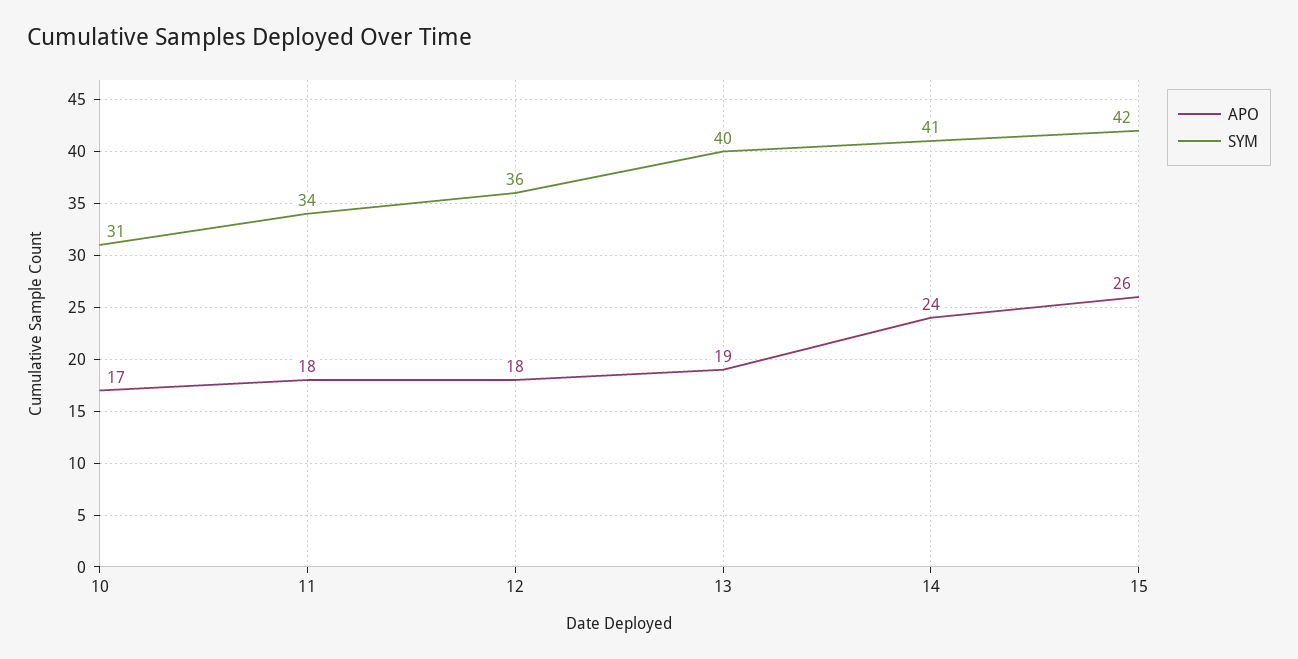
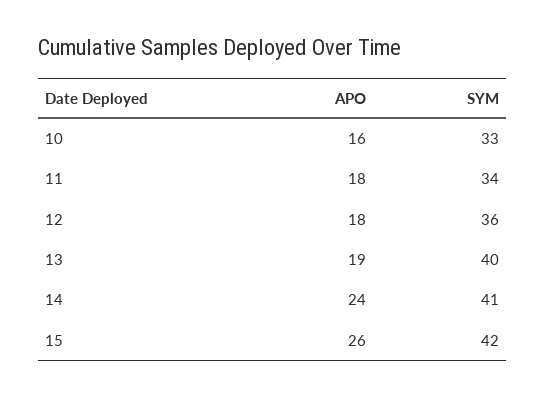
  {
    "APO": {
-     "10": 17,
+     "10": 16,
      "11": 18,
      "12": 18,
      "13": 19,
      "14": 24,
      "15": 26
    },
    "SYM": {
-     "10": 31,
+     "10": 33,
      "11": 34,
      "12": 36,
      "13": 40,
      "14": 41,
      "15": 42
    }
  }

